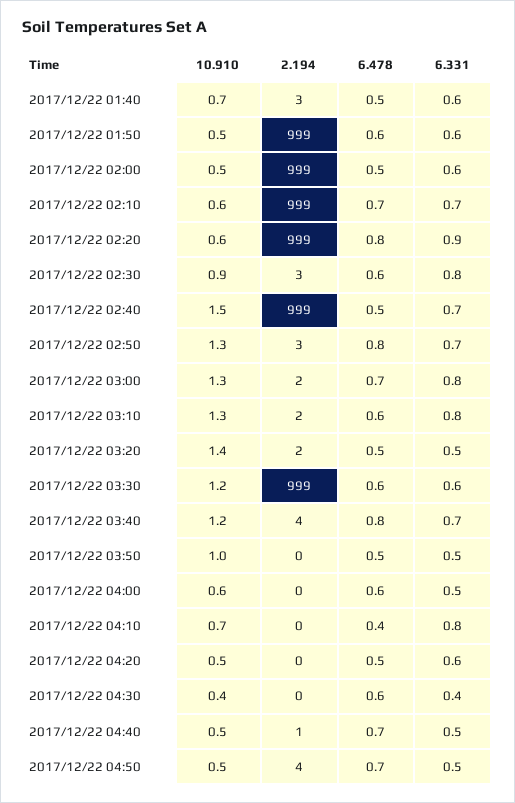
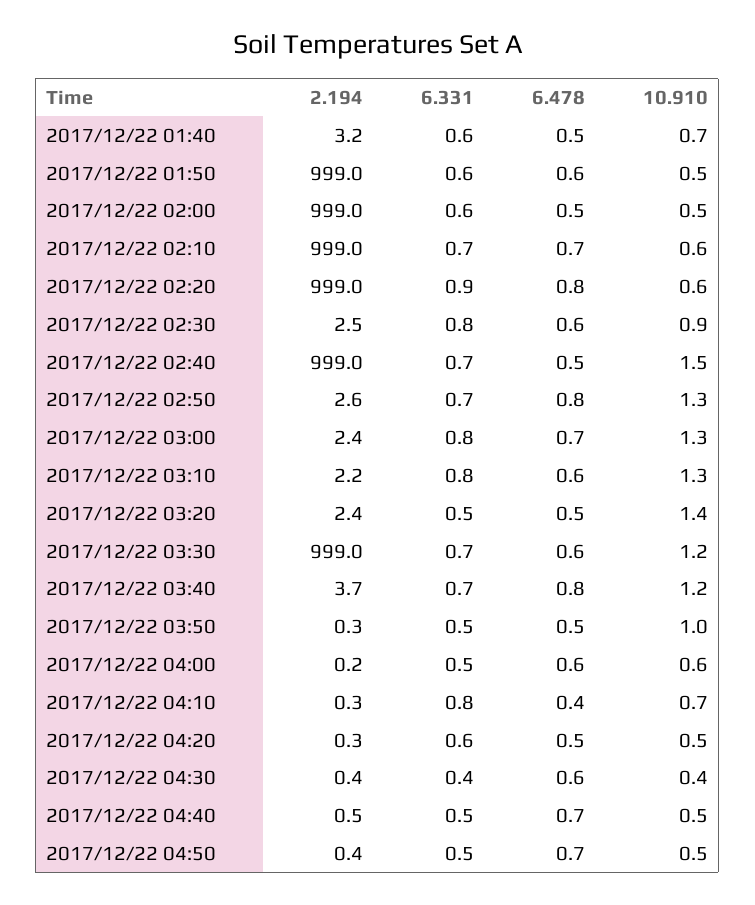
  {
    "10.910": {
      "2017/12/22 01:40": 0.7,
      "2017/12/22 01:50": 0.5,
      "2017/12/22 02:00": 0.5,
      "2017/12/22 02:10": 0.6,
      "2017/12/22 02:20": 0.6,
      "2017/12/22 02:30": 0.9,
      "2017/12/22 02:40": 1.5,
      "2017/12/22 02:50": 1.3,
      "2017/12/22 03:00": 1.3,
      "2017/12/22 03:10": 1.3,
      "2017/12/22 03:20": 1.4,
      "2017/12/22 03:30": 1.2,
      "2017/12/22 03:40": 1.2,
      "2017/12/22 03:50": 1,
      "2017/12/22 04:00": 0.6,
      "2017/12/22 04:10": 0.7,
      "2017/12/22 04:20": 0.5,
      "2017/12/22 04:30": 0.4,
      "2017/12/22 04:40": 0.5,
      "2017/12/22 04:50": 0.5
    },
    "2.194": {
      "2017/12/22 01:40": 3.2,
      "2017/12/22 01:50": 999,
      "2017/12/22 02:00": 999,
      "2017/12/22 02:10": 999,
      "2017/12/22 02:20": 999,
      "2017/12/22 02:30": 2.5,
      "2017/12/22 02:40": 999,
      "2017/12/22 02:50": 2.6,
      "2017/12/22 03:00": 2.4,
      "2017/12/22 03:10": 2.2,
      "2017/12/22 03:20": 2.4,
      "2017/12/22 03:30": 999,
      "2017/12/22 03:40": 3.7,
      "2017/12/22 03:50": 0.3,
      "2017/12/22 04:00": 0.2,
      "2017/12/22 04:10": 0.3,
      "2017/12/22 04:20": 0.3,
      "2017/12/22 04:30": 0.4,
      "2017/12/22 04:40": 0.5,
-     "2017/12/22 04:50": 4
+     "2017/12/22 04:50": 0.4
    },
    "6.478": {
      "2017/12/22 01:40": 0.5,
      "2017/12/22 01:50": 0.6,
      "2017/12/22 02:00": 0.5,
      "2017/12/22 02:10": 0.7,
      "2017/12/22 02:20": 0.8,
      "2017/12/22 02:30": 0.6,
      "2017/12/22 02:40": 0.5,
      "2017/12/22 02:50": 0.8,
      "2017/12/22 03:00": 0.7,
      "2017/12/22 03:10": 0.6,
      "2017/12/22 03:20": 0.5,
      "2017/12/22 03:30": 0.6,
      "2017/12/22 03:40": 0.8,
      "2017/12/22 03:50": 0.5,
      "2017/12/22 04:00": 0.6,
      "2017/12/22 04:10": 0.4,
      "2017/12/22 04:20": 0.5,
      "2017/12/22 04:30": 0.6,
      "2017/12/22 04:40": 0.7,
      "2017/12/22 04:50": 0.7
    },
    "6.331": {
      "2017/12/22 01:40": 0.6,
      "2017/12/22 01:50": 0.6,
      "2017/12/22 02:00": 0.6,
      "2017/12/22 02:10": 0.7,
      "2017/12/22 02:20": 0.9,
      "2017/12/22 02:30": 0.8,
      "2017/12/22 02:40": 0.7,
      "2017/12/22 02:50": 0.7,
      "2017/12/22 03:00": 0.8,
      "2017/12/22 03:10": 0.8,
      "2017/12/22 03:20": 0.5,
-     "2017/12/22 03:30": 0.6,
+     "2017/12/22 03:30": 0.7,
      "2017/12/22 03:40": 0.7,
      "2017/12/22 03:50": 0.5,
      "2017/12/22 04:00": 0.5,
      "2017/12/22 04:10": 0.8,
      "2017/12/22 04:20": 0.6,
      "2017/12/22 04:30": 0.4,
      "2017/12/22 04:40": 0.5,
      "2017/12/22 04:50": 0.5
    }
  }

